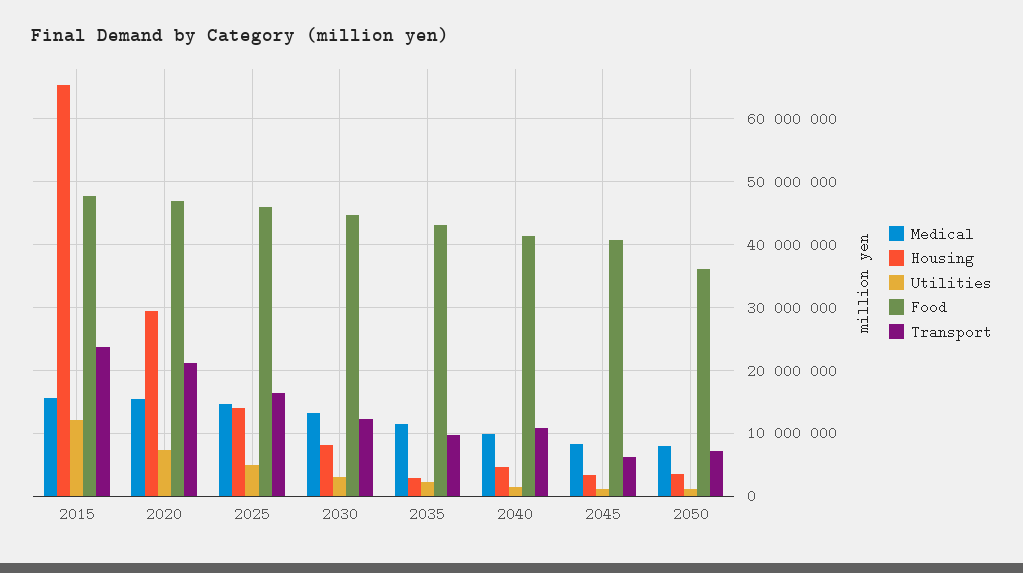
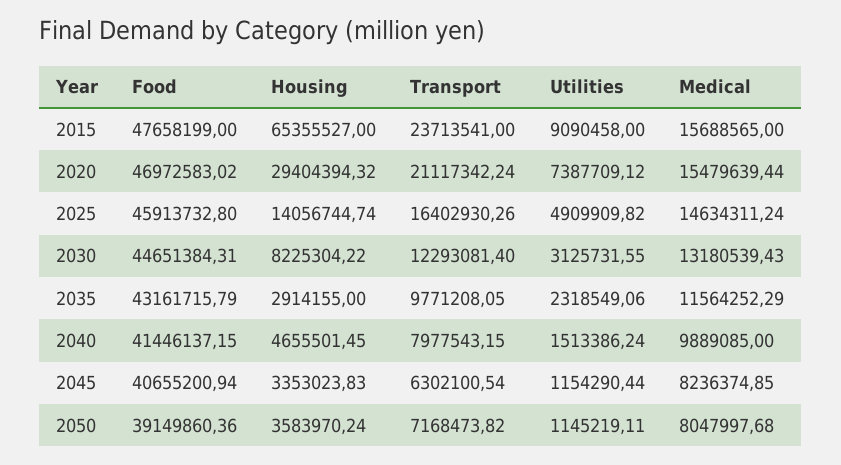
  {
    "Medical": {
      "2015": 15688565,
      "2020": 15479639.44,
      "2025": 14634311.24,
      "2030": 13180539.43,
      "2035": 11564252.29,
      "2040": 9889085,
      "2045": 8236374.85,
      "2050": 8047997.68
    },
    "Housing": {
      "2015": 65355527,
      "2020": 29404394.32,
      "2025": 14056744.74,
      "2030": 8225304.22,
      "2035": 2914155,
      "2040": 4655501.45,
      "2045": 3353023.83,
      "2050": 3583970.24
    },
    "Utilities": {
-     "2015": 12000000,
+     "2015": 9090458,
      "2020": 7387709.12,
      "2025": 4909909.82,
      "2030": 3125731.55,
      "2035": 2318549.06,
      "2040": 1513386.24,
      "2045": 1154290.44,
      "2050": 1145219.11
    },
    "Food": {
      "2015": 47658199,
      "2020": 46972583.02,
      "2025": 45913732.8,
      "2030": 44651384.31,
      "2035": 43161715.79,
      "2040": 41446137.15,
      "2045": 40655200.94,
-     "2050": 36000000
+     "2050": 39149860.36
    },
    "Transport": {
      "2015": 23713541,
      "2020": 21117342.24,
      "2025": 16402930.26,
      "2030": 12293081.4,
      "2035": 9771208.05,
-     "2040": 11000000,
+     "2040": 7977543.15,
      "2045": 6302100.54,
      "2050": 7168473.82
    }
  }

